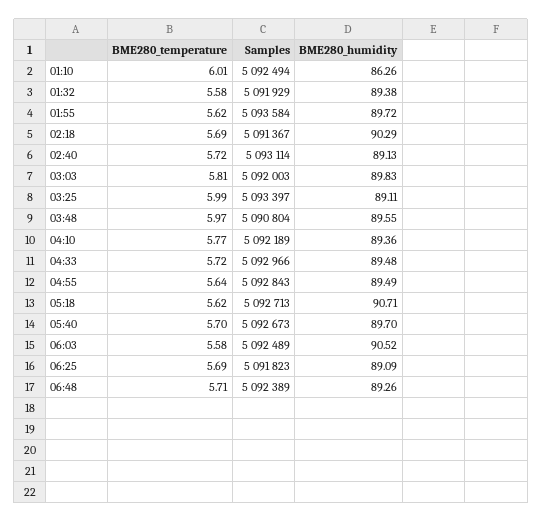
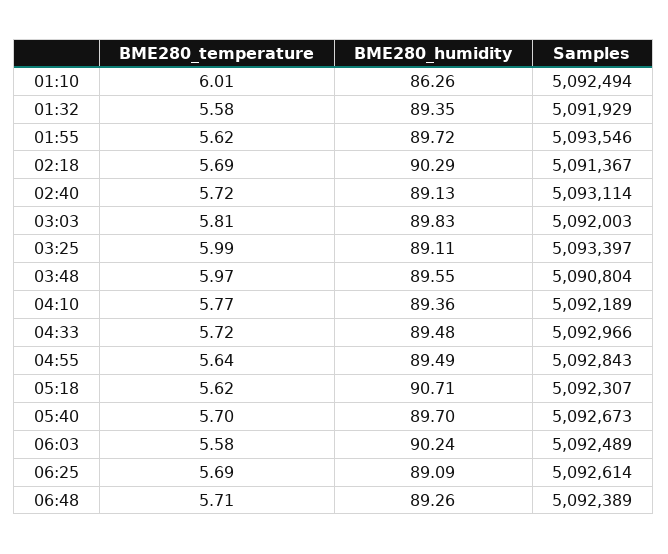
  {
    "BME280_temperature": {
      "01:10": 6.01,
      "01:32": 5.58,
      "01:55": 5.62,
      "02:18": 5.69,
      "02:40": 5.72,
      "03:03": 5.81,
      "03:25": 5.99,
      "03:48": 5.97,
      "04:10": 5.77,
      "04:33": 5.72,
      "04:55": 5.64,
      "05:18": 5.62,
      "05:40": 5.7,
      "06:03": 5.58,
      "06:25": 5.69,
      "06:48": 5.71
    },
    "Samples": {
      "01:10": 5092494,
      "01:32": 5091929,
-     "01:55": 5093584,
+     "01:55": 5093546,
      "02:18": 5091367,
      "02:40": 5093114,
      "03:03": 5092003,
      "03:25": 5093397,
      "03:48": 5090804,
      "04:10": 5092189,
      "04:33": 5092966,
      "04:55": 5092843,
-     "05:18": 5092713,
+     "05:18": 5092307,
      "05:40": 5092673,
      "06:03": 5092489,
-     "06:25": 5091823,
+     "06:25": 5092614,
      "06:48": 5092389
    },
    "BME280_humidity": {
      "01:10": 86.26,
-     "01:32": 89.38,
+     "01:32": 89.35,
      "01:55": 89.72,
      "02:18": 90.29,
      "02:40": 89.13,
      "03:03": 89.83,
      "03:25": 89.11,
      "03:48": 89.55,
      "04:10": 89.36,
      "04:33": 89.48,
      "04:55": 89.49,
      "05:18": 90.71,
      "05:40": 89.7,
-     "06:03": 90.52,
+     "06:03": 90.24,
      "06:25": 89.09,
      "06:48": 89.26
    }
  }

